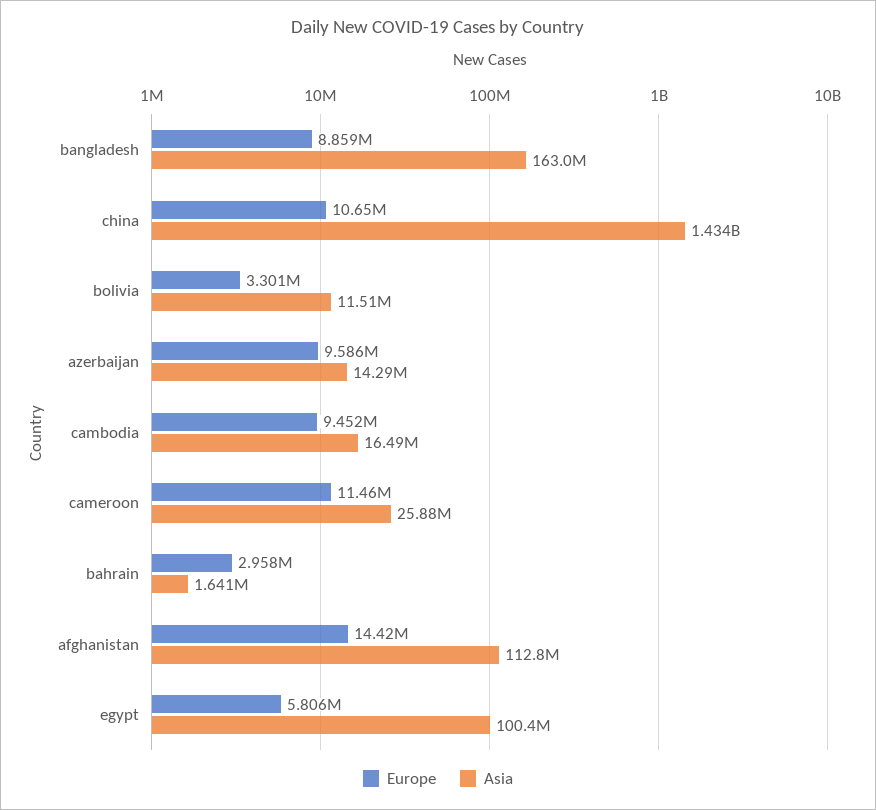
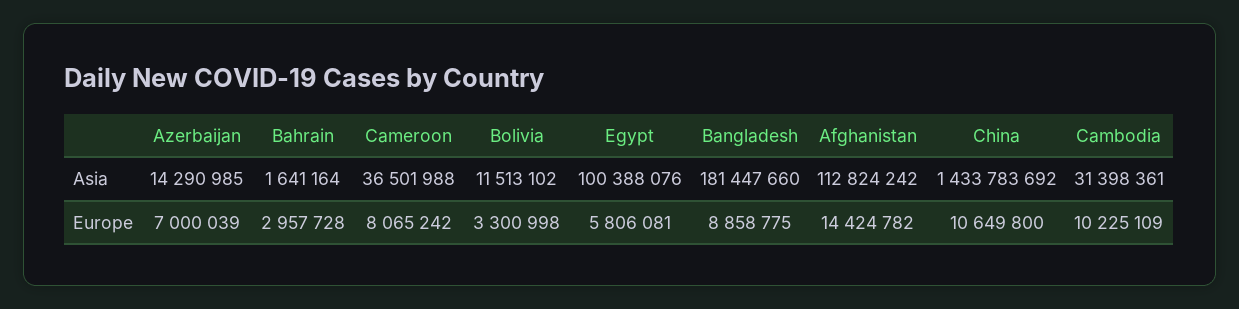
  {
    "Europe": {
      "bangladesh": 8858775,
      "china": 10649800,
      "bolivia": 3300998,
-     "azerbaijan": 9586000,
+     "azerbaijan": 7000039,
-     "cambodia": 9452000,
+     "cambodia": 10225109,
-     "cameroon": 11460000,
+     "cameroon": 8065242,
      "bahrain": 2957728,
      "afghanistan": 14424782,
      "egypt": 5806081
    },
    "Asia": {
-     "bangladesh": 163000000,
+     "bangladesh": 181447660,
      "china": 1433783692,
      "bolivia": 11513102,
      "azerbaijan": 14290985,
-     "cambodia": 16490000,
+     "cambodia": 31398361,
-     "cameroon": 25880000,
+     "cameroon": 36501988,
      "bahrain": 1641164,
      "afghanistan": 112824242,
      "egypt": 100388076
    }
  }

